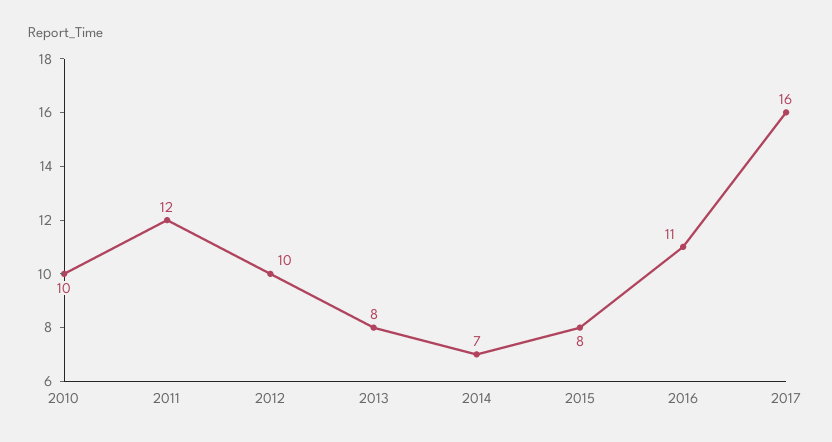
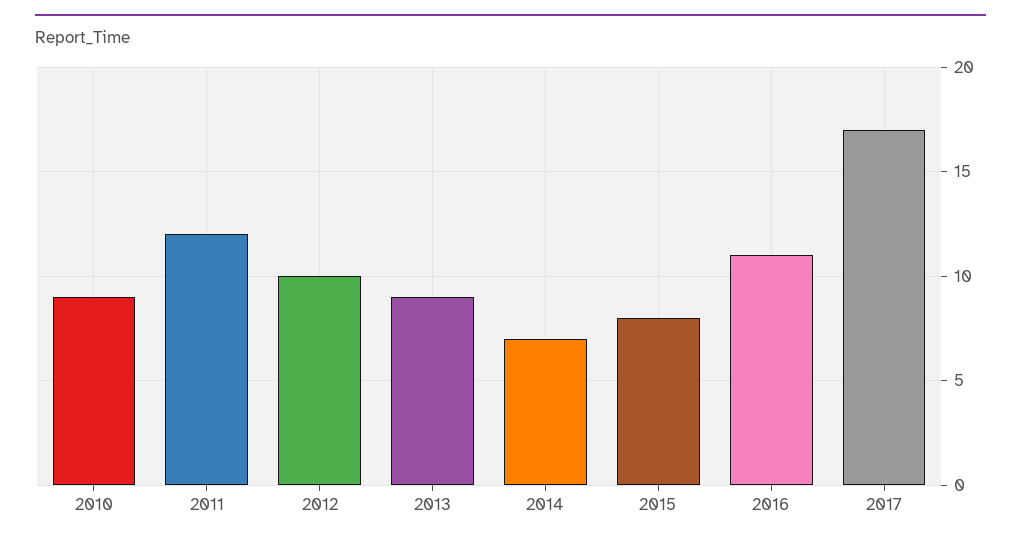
  {
-   "2010": 10,
+   "2010": 9,
    "2011": 12,
    "2012": 10,
-   "2013": 8,
+   "2013": 9,
    "2014": 7,
    "2015": 8,
    "2016": 11,
-   "2017": 16
+   "2017": 17
  }

